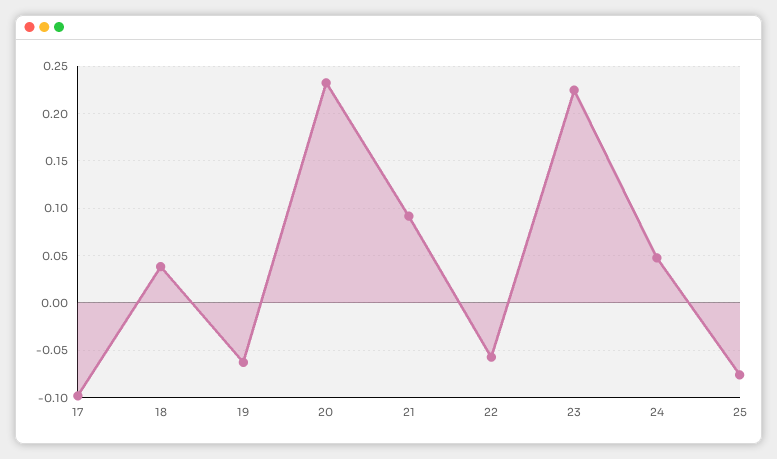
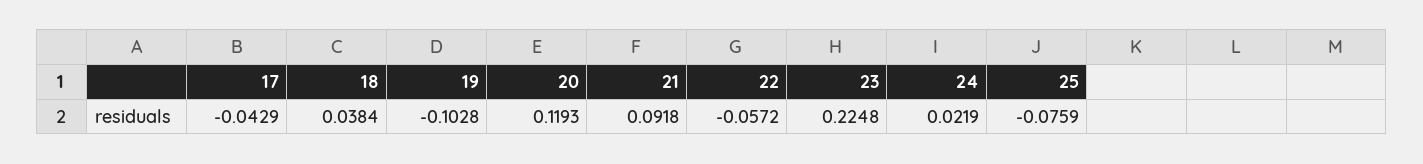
  {
-   "17": -0.1,
+   "17": -0.0429,
    "18": 0.0384,
-   "19": -0.06,
+   "19": -0.1028,
-   "20": 0.23,
+   "20": 0.1193,
    "21": 0.0918,
    "22": -0.0572,
    "23": 0.2248,
-   "24": 0.05,
+   "24": 0.0219,
    "25": -0.0759
  }

